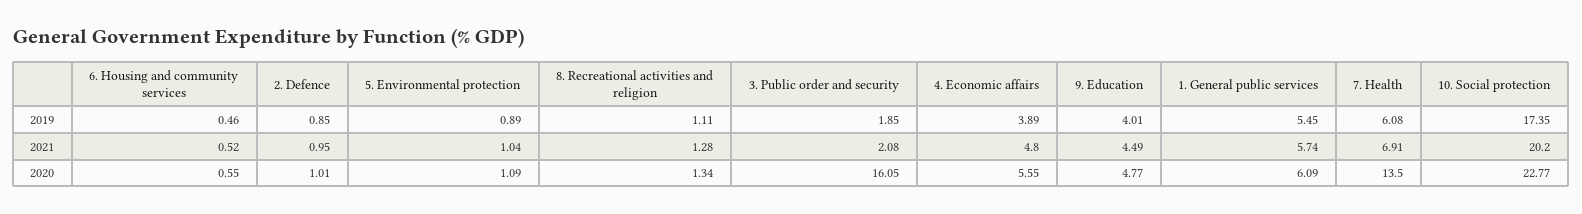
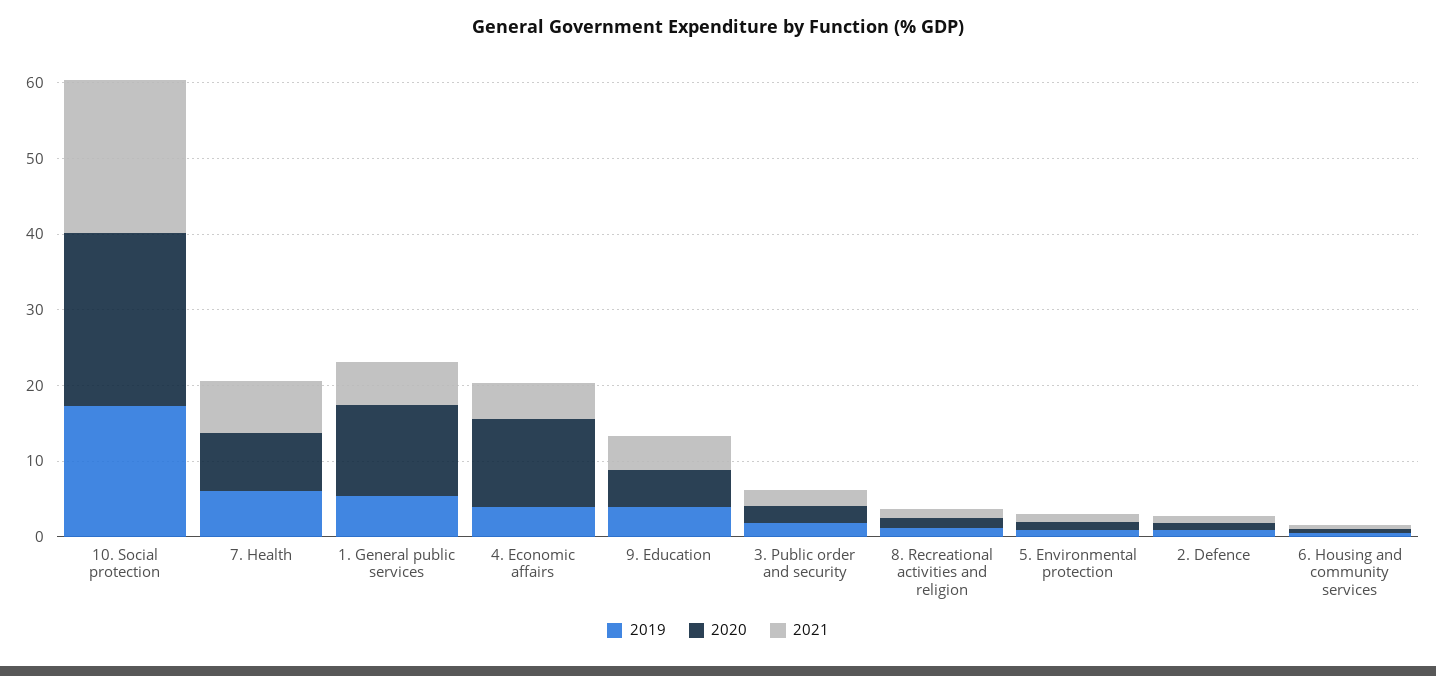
  {
    "2019": {
      "6. Housing and community services": 0.46,
      "2. Defence": 0.85,
      "5. Environmental protection": 0.89,
      "8. Recreational activities and religion": 1.11,
      "3. Public order and security": 1.85,
      "4. Economic affairs": 3.89,
      "9. Education": 4.01,
      "1. General public services": 5.45,
      "7. Health": 6.08,
      "10. Social protection": 17.35
    },
    "2021": {
      "6. Housing and community services": 0.52,
      "2. Defence": 0.95,
      "5. Environmental protection": 1.04,
      "8. Recreational activities and religion": 1.28,
      "3. Public order and security": 2.08,
      "4. Economic affairs": 4.8,
      "9. Education": 4.49,
      "1. General public services": 5.74,
      "7. Health": 6.91,
      "10. Social protection": 20.2
    },
    "2020": {
      "6. Housing and community services": 0.55,
      "2. Defence": 1.01,
      "5. Environmental protection": 1.09,
      "8. Recreational activities and religion": 1.34,
-     "3. Public order and security": 16.05,
+     "3. Public order and security": 2,
-     "4. Economic affairs": 5.55,
+     "4. Economic affairs": 12,
      "9. Education": 4.77,
-     "1. General public services": 6.09,
+     "1. General public services": 12,
-     "7. Health": 13.5,
+     "7. Health": 8,
      "10. Social protection": 22.77
    }
  }

